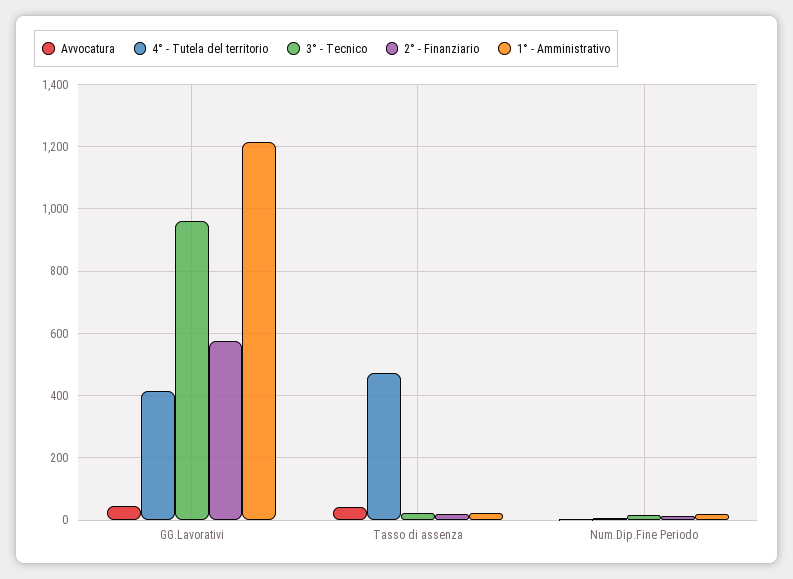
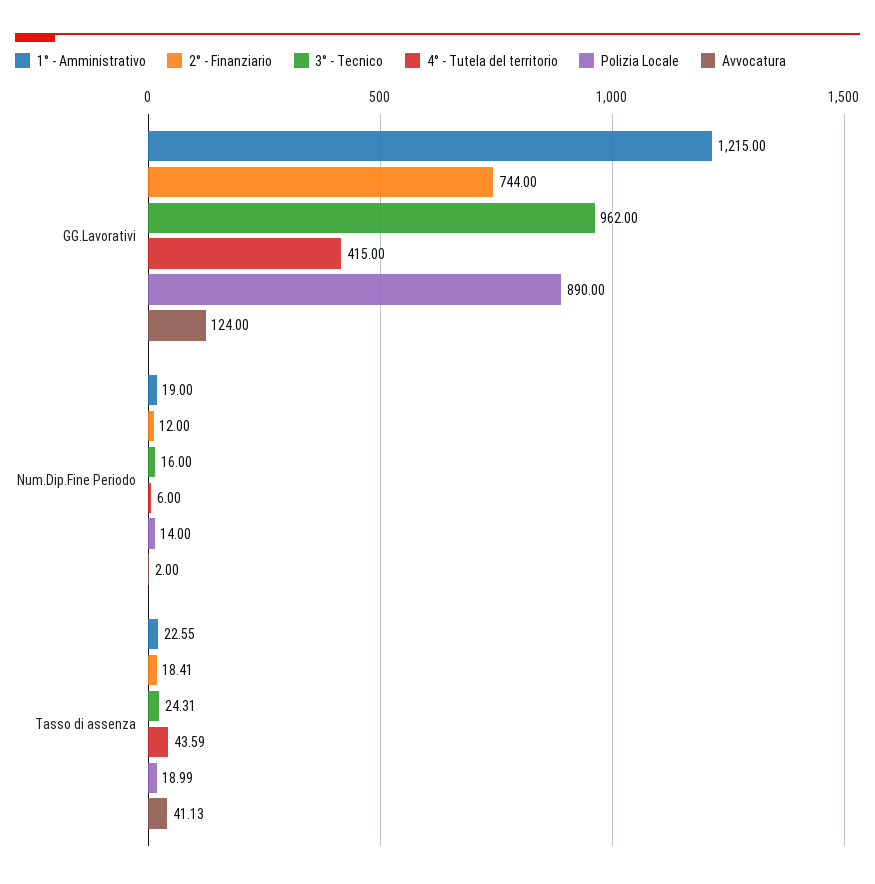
  {
    "Avvocatura": {
-     "GG.Lavorativi": 40,
+     "GG.Lavorativi": 124,
      "Tasso di assenza": 41.13,
      "Num.Dip.Fine Periodo": 2
    },
    "4° - Tutela del territorio": {
      "GG.Lavorativi": 415,
-     "Tasso di assenza": 480,
+     "Tasso di assenza": 43.59,
      "Num.Dip.Fine Periodo": 6
    },
    "3° - Tecnico": {
      "GG.Lavorativi": 962,
      "Tasso di assenza": 24.31,
      "Num.Dip.Fine Periodo": 16
    },
    "2° - Finanziario": {
-     "GG.Lavorativi": 580,
+     "GG.Lavorativi": 744,
      "Tasso di assenza": 18.41,
      "Num.Dip.Fine Periodo": 12
    },
    "1° - Amministrativo": {
      "GG.Lavorativi": 1215,
      "Tasso di assenza": 22.55,
      "Num.Dip.Fine Periodo": 19
-   }
+   },
+   "Polizia Locale": {
+     "GG.Lavorativi": 890,
+     "Num.Dip.Fine Periodo": 14,
+     "Tasso di assenza": 18.99
+   }
  }

